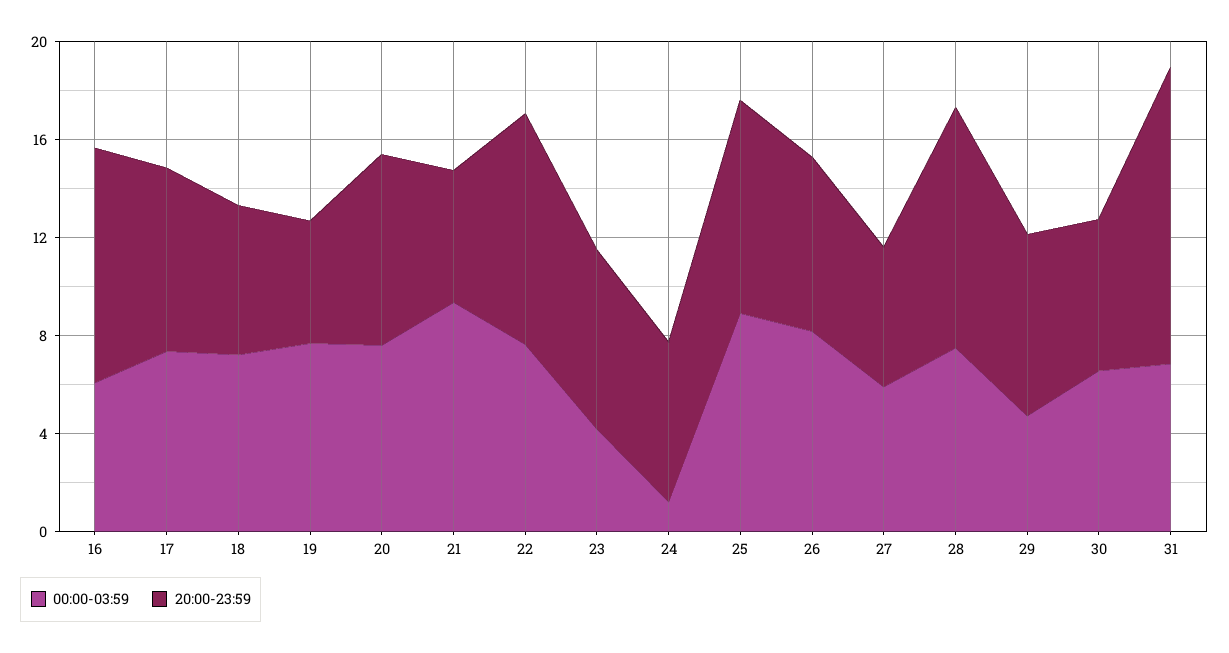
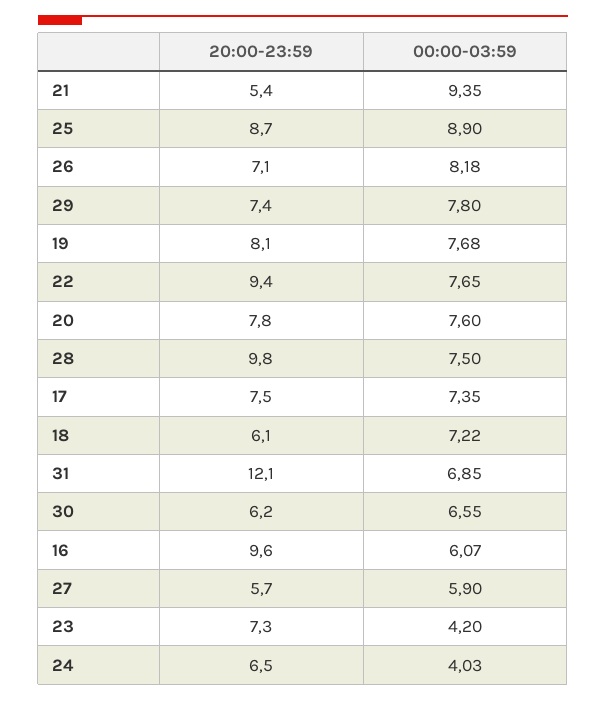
  {
    "00:00-03:59": {
      "16": 6.07,
      "17": 7.35,
      "18": 7.22,
      "19": 7.68,
      "20": 7.6,
      "21": 9.35,
      "22": 7.65,
      "23": 4.2,
-     "24": 1,
+     "24": 4.03,
      "25": 8.9,
      "26": 8.18,
      "27": 5.9,
      "28": 7.5,
-     "29": 5,
+     "29": 7.8,
      "30": 6.55,
      "31": 6.85
    },
    "20:00-23:59": {
      "16": 9.6,
      "17": 7.5,
      "18": 6.1,
-     "19": 5,
+     "19": 8.1,
      "20": 7.8,
      "21": 5.4,
      "22": 9.4,
      "23": 7.3,
      "24": 6.5,
      "25": 8.7,
      "26": 7.1,
      "27": 5.7,
      "28": 9.8,
      "29": 7.4,
      "30": 6.2,
      "31": 12.1
    }
  }

